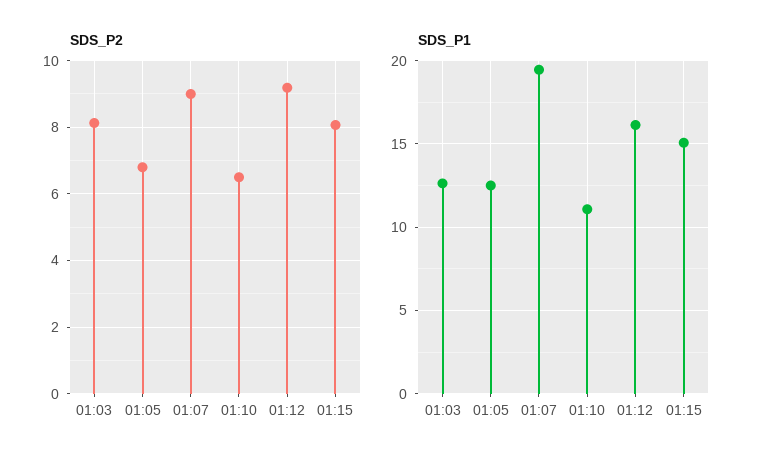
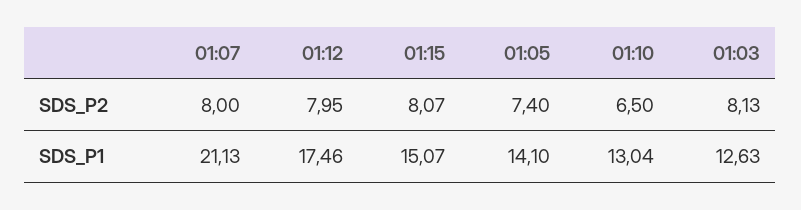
  {
    "SDS_P2": {
      "01:03": 8.13,
-     "01:05": 6.8,
+     "01:05": 7.4,
-     "01:07": 9,
+     "01:07": 8,
      "01:10": 6.5,
-     "01:12": 9.2,
+     "01:12": 7.95,
      "01:15": 8.07
    },
    "SDS_P1": {
      "01:03": 12.63,
-     "01:05": 12.5,
+     "01:05": 14.1,
-     "01:07": 19.5,
+     "01:07": 21.13,
-     "01:10": 11,
+     "01:10": 13.04,
-     "01:12": 16,
+     "01:12": 17.46,
      "01:15": 15.07
    }
  }

